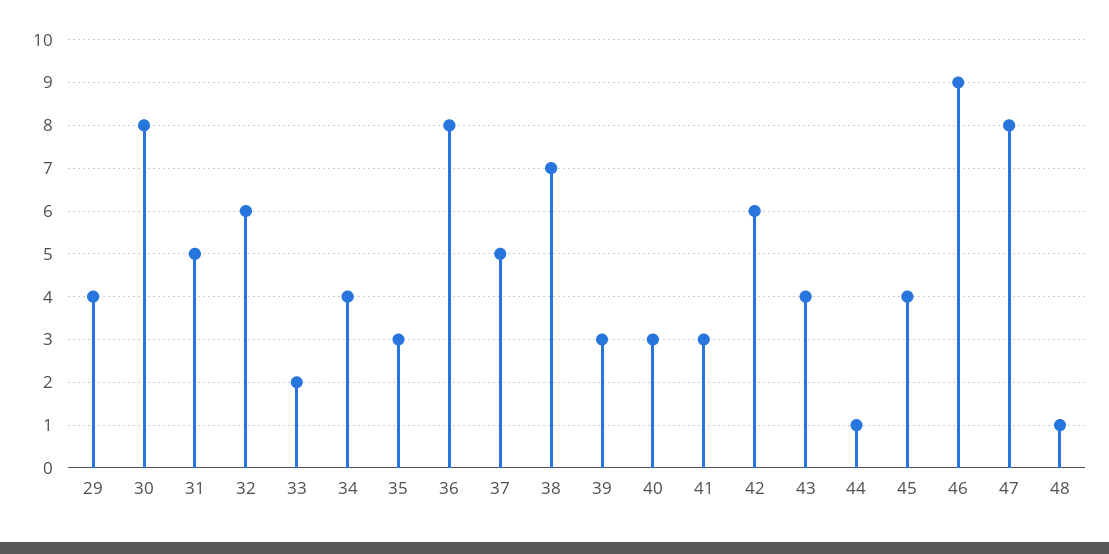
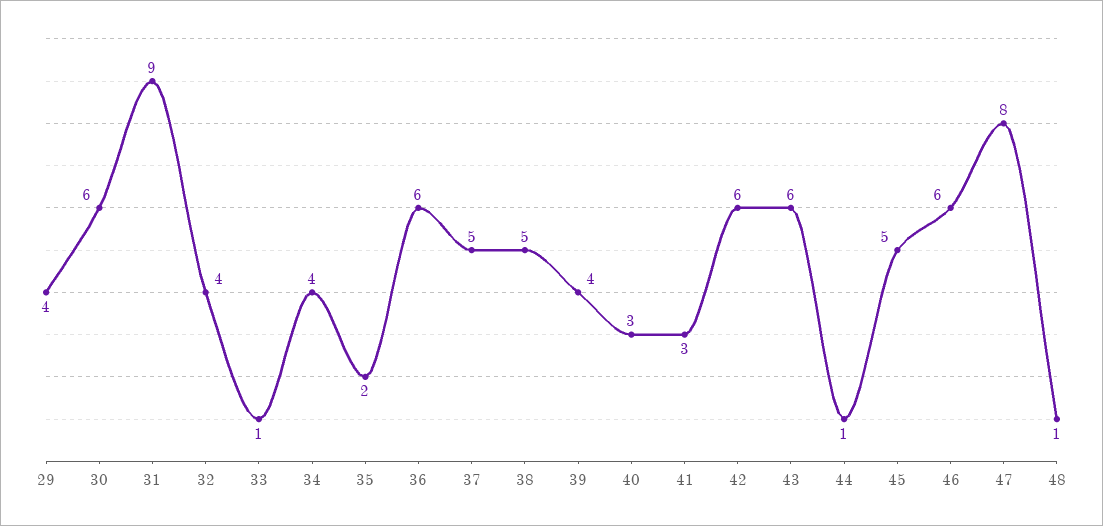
  {
    "29": 4,
-   "30": 8,
+   "30": 6,
-   "31": 5,
+   "31": 9,
-   "32": 6,
+   "32": 4,
-   "33": 2,
+   "33": 1,
    "34": 4,
-   "35": 3,
+   "35": 2,
-   "36": 8,
+   "36": 6,
    "37": 5,
-   "38": 7,
+   "38": 5,
-   "39": 3,
+   "39": 4,
    "40": 3,
    "41": 3,
    "42": 6,
-   "43": 4,
+   "43": 6,
    "44": 1,
-   "45": 4,
+   "45": 5,
-   "46": 9,
+   "46": 6,
    "47": 8,
    "48": 1
  }

